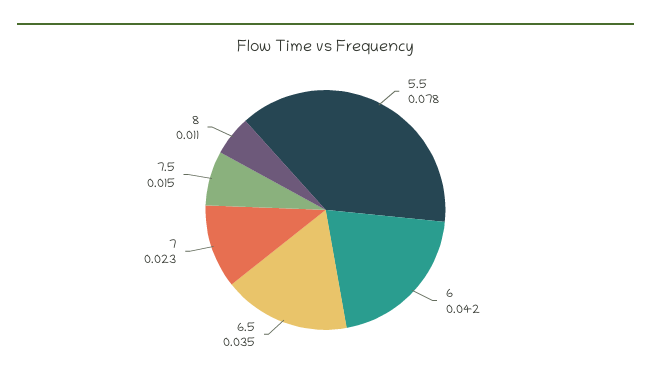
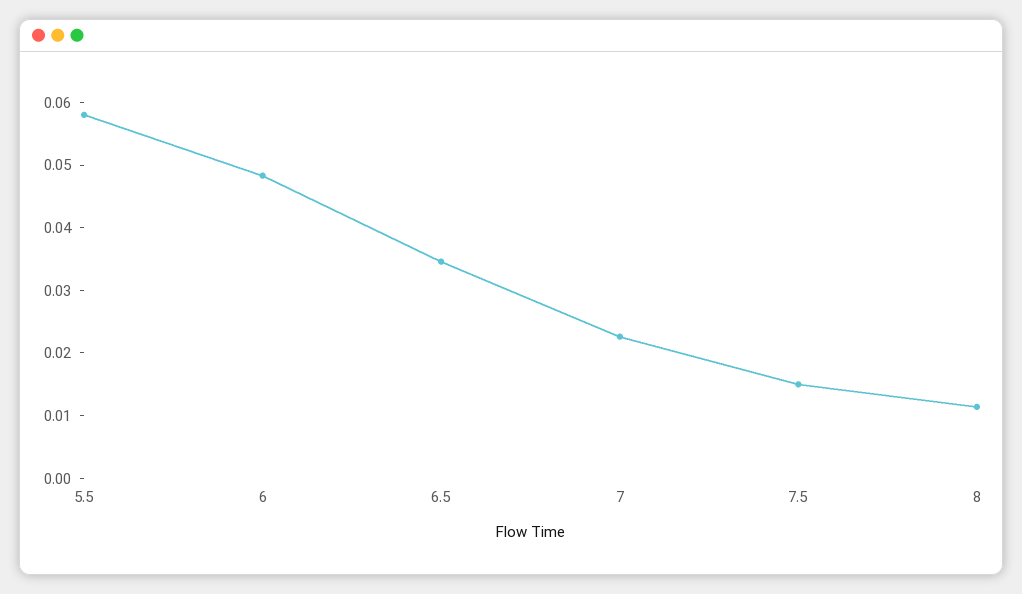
  {
-   "5.5": 0.078,
+   "5.5": 0.058,
-   "6": 0.042,
+   "6": 0.048,
    "6.5": 0.035,
    "7": 0.023,
    "7.5": 0.015,
    "8": 0.011
  }

